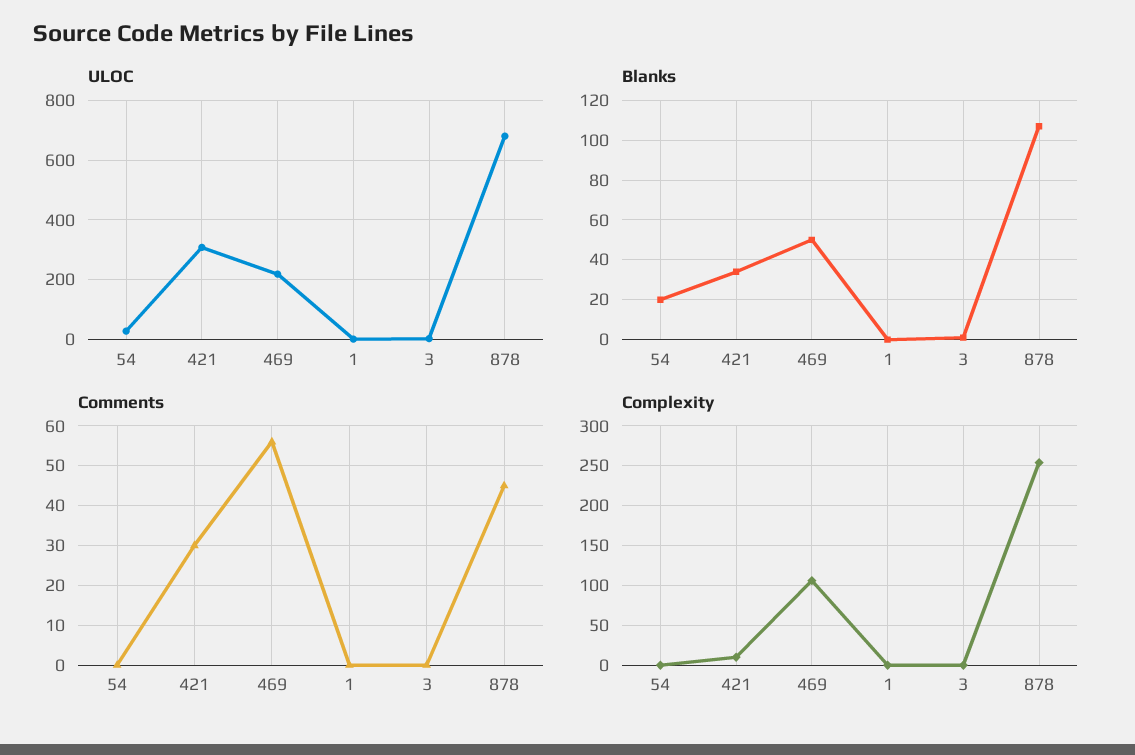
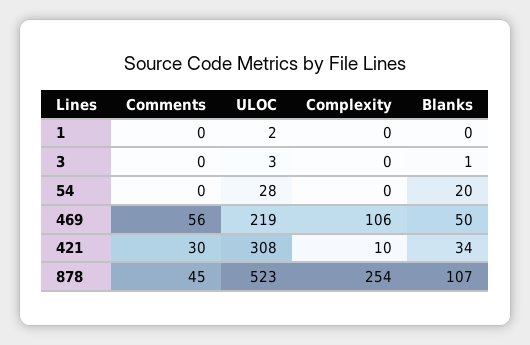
  {
    "ULOC": {
      "54": 28,
      "421": 308,
      "469": 219,
      "1": 2,
      "3": 3,
-     "878": 675
+     "878": 523
    },
    "Blanks": {
      "54": 20,
      "421": 34,
      "469": 50,
      "1": 0,
      "3": 1,
      "878": 107
    },
    "Comments": {
      "54": 0,
      "421": 30,
      "469": 56,
      "1": 0,
      "3": 0,
      "878": 45
    },
    "Complexity": {
      "54": 0,
      "421": 10,
      "469": 106,
      "1": 0,
      "3": 0,
      "878": 254
    }
  }

